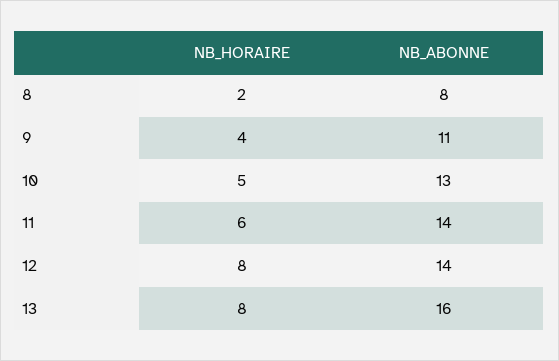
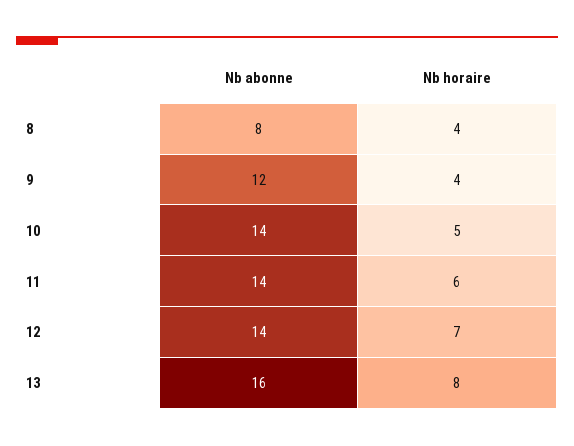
  {
    "NB_HORAIRE": {
-     "8": 2,
+     "8": 4,
      "9": 4,
      "10": 5,
      "11": 6,
-     "12": 8,
+     "12": 7,
      "13": 8
    },
    "NB_ABONNE": {
      "8": 8,
-     "9": 11,
+     "9": 12,
-     "10": 13,
+     "10": 14,
      "11": 14,
      "12": 14,
      "13": 16
    }
  }

